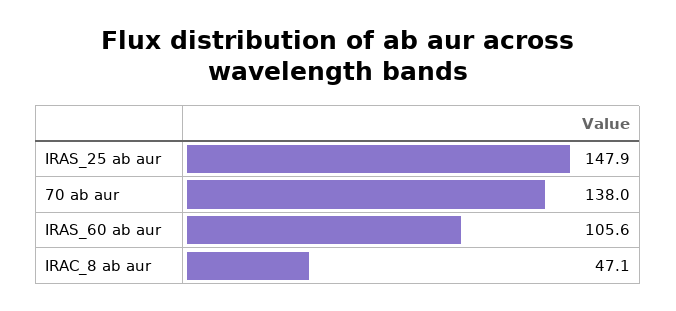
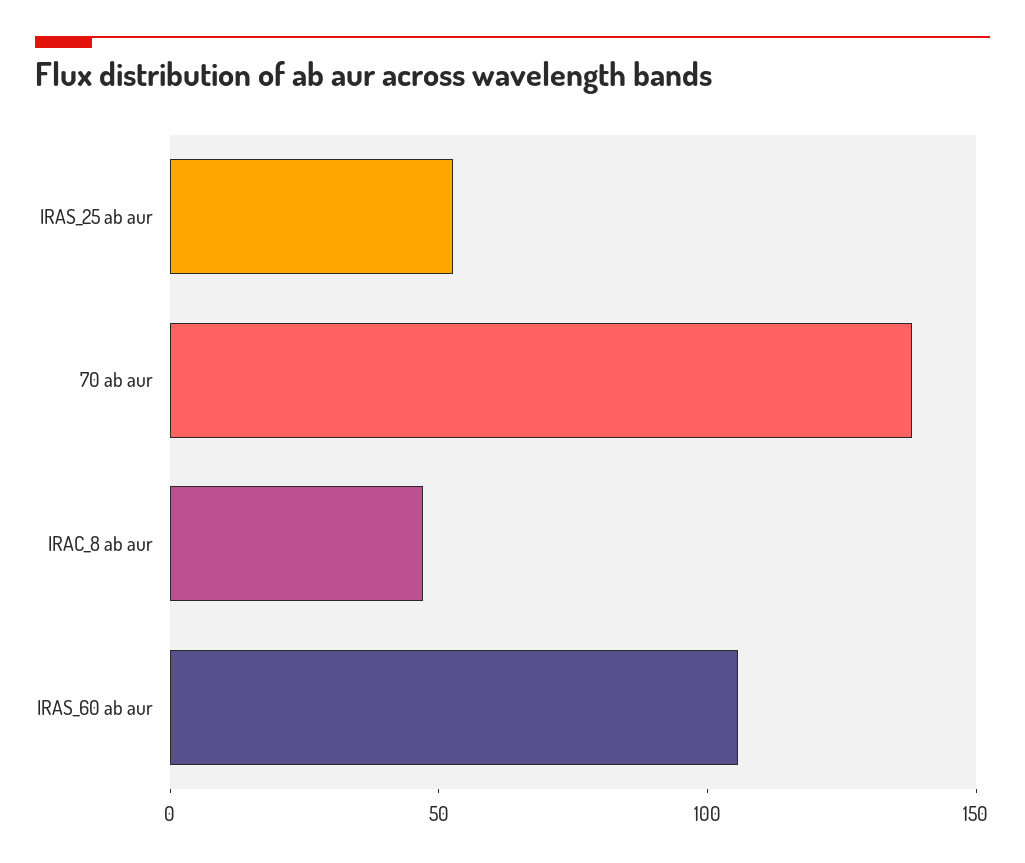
  {
-   "IRAS_25 ab aur": 147.9,
+   "IRAS_25 ab aur": 50,
    "70 ab aur": 138,
    "IRAS_60 ab aur": 105.6,
    "IRAC_8 ab aur": 47.1
  }

